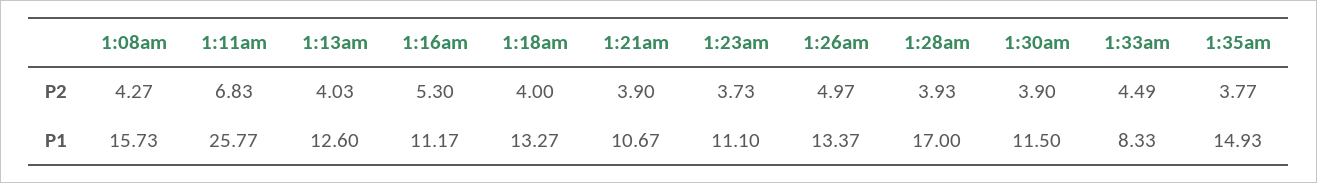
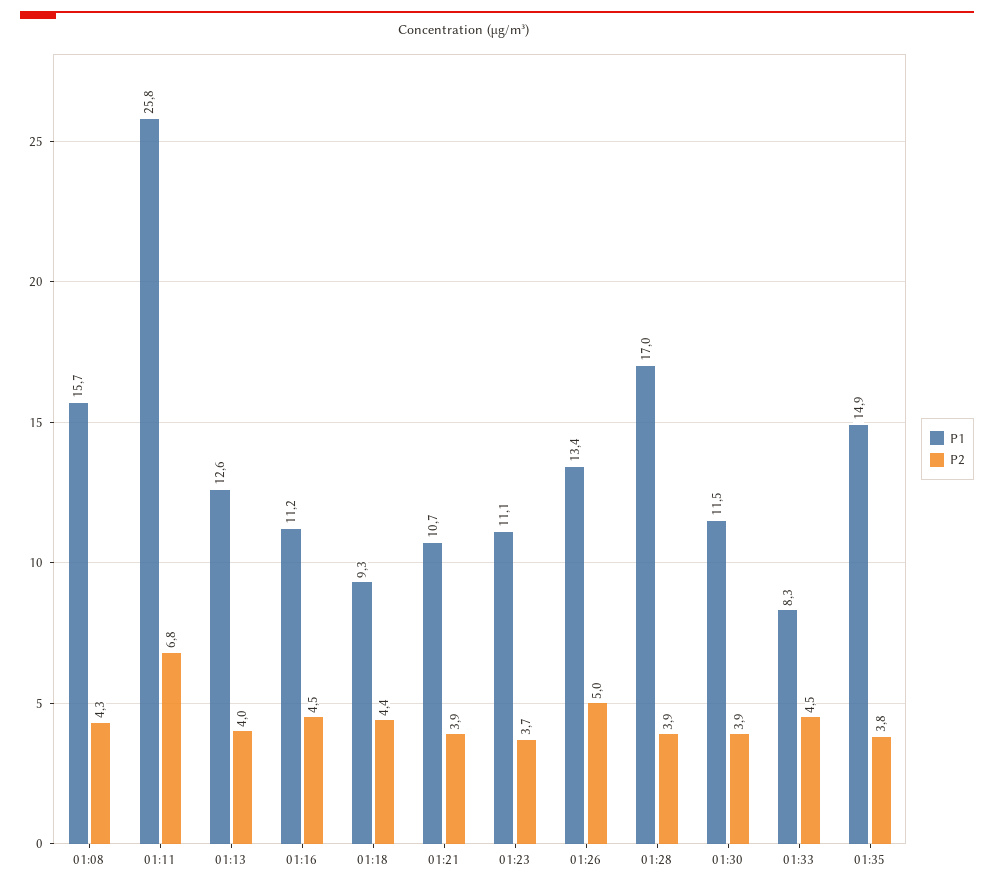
  {
    "P2": {
      "1:08am": 4.27,
      "1:11am": 6.83,
      "1:13am": 4.03,
-     "1:16am": 5.3,
+     "1:16am": 4.5,
-     "1:18am": 4,
+     "1:18am": 4.4,
      "1:21am": 3.9,
      "1:23am": 3.73,
      "1:26am": 4.97,
      "1:28am": 3.93,
      "1:30am": 3.9,
      "1:33am": 4.49,
      "1:35am": 3.77
    },
    "P1": {
      "1:08am": 15.73,
      "1:11am": 25.77,
      "1:13am": 12.6,
      "1:16am": 11.17,
-     "1:18am": 13.27,
+     "1:18am": 9.3,
      "1:21am": 10.67,
      "1:23am": 11.1,
      "1:26am": 13.37,
      "1:28am": 17,
      "1:30am": 11.5,
      "1:33am": 8.33,
      "1:35am": 14.93
    }
  }

